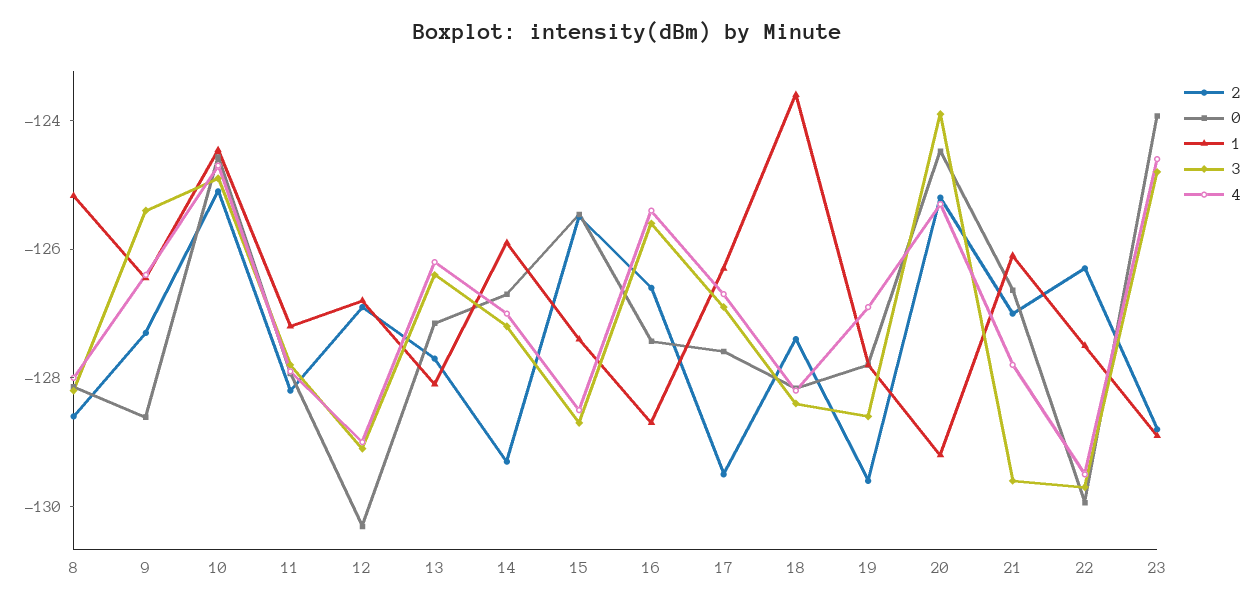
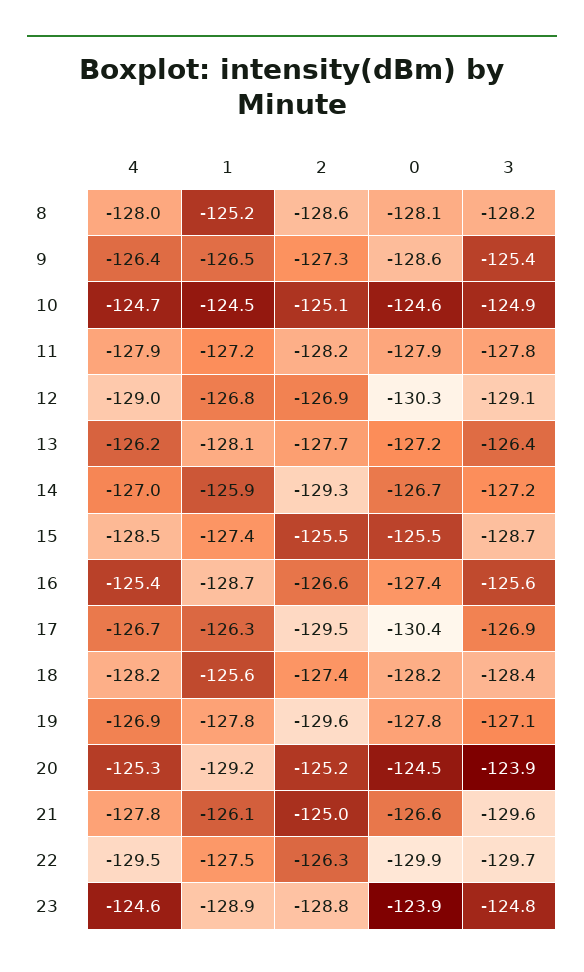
  {
    "2": {
      "8": -128.6,
      "9": -127.3,
      "10": -125.1,
      "11": -128.2,
      "12": -126.9,
      "13": -127.7,
      "14": -129.3,
      "15": -125.5,
      "16": -126.6,
      "17": -129.5,
      "18": -127.4,
      "19": -129.6,
      "20": -125.2,
-     "21": -127,
+     "21": -125,
      "22": -126.3,
      "23": -128.8
    },
    "0": {
      "8": -128.1,
      "9": -128.6,
      "10": -124.6,
      "11": -127.9,
      "12": -130.3,
      "13": -127.2,
      "14": -126.7,
      "15": -125.5,
      "16": -127.4,
-     "17": -127.5,
+     "17": -130.4,
      "18": -128.2,
      "19": -127.8,
      "20": -124.5,
      "21": -126.6,
      "22": -129.9,
      "23": -123.9
    },
    "1": {
      "8": -125.2,
      "9": -126.5,
      "10": -124.5,
      "11": -127.2,
      "12": -126.8,
      "13": -128.1,
      "14": -125.9,
      "15": -127.4,
      "16": -128.7,
      "17": -126.3,
-     "18": -123.5,
+     "18": -125.6,
      "19": -127.8,
      "20": -129.2,
      "21": -126.1,
      "22": -127.5,
      "23": -128.9
    },
    "3": {
      "8": -128.2,
      "9": -125.4,
      "10": -124.9,
      "11": -127.8,
      "12": -129.1,
      "13": -126.4,
      "14": -127.2,
      "15": -128.7,
      "16": -125.6,
      "17": -126.9,
      "18": -128.4,
-     "19": -128.5,
+     "19": -127.1,
      "20": -123.9,
      "21": -129.6,
      "22": -129.7,
      "23": -124.8
    },
    "4": {
      "8": -128,
      "9": -126.4,
      "10": -124.7,
      "11": -127.9,
      "12": -129,
      "13": -126.2,
      "14": -127,
      "15": -128.5,
      "16": -125.4,
      "17": -126.7,
      "18": -128.2,
      "19": -126.9,
      "20": -125.3,
      "21": -127.8,
      "22": -129.5,
      "23": -124.6
    }
  }

